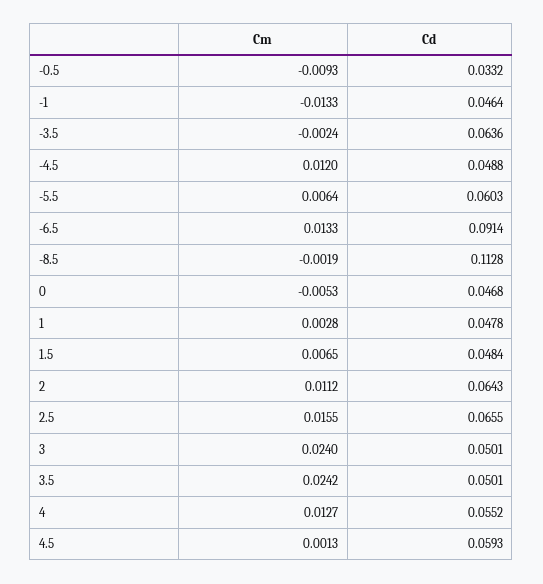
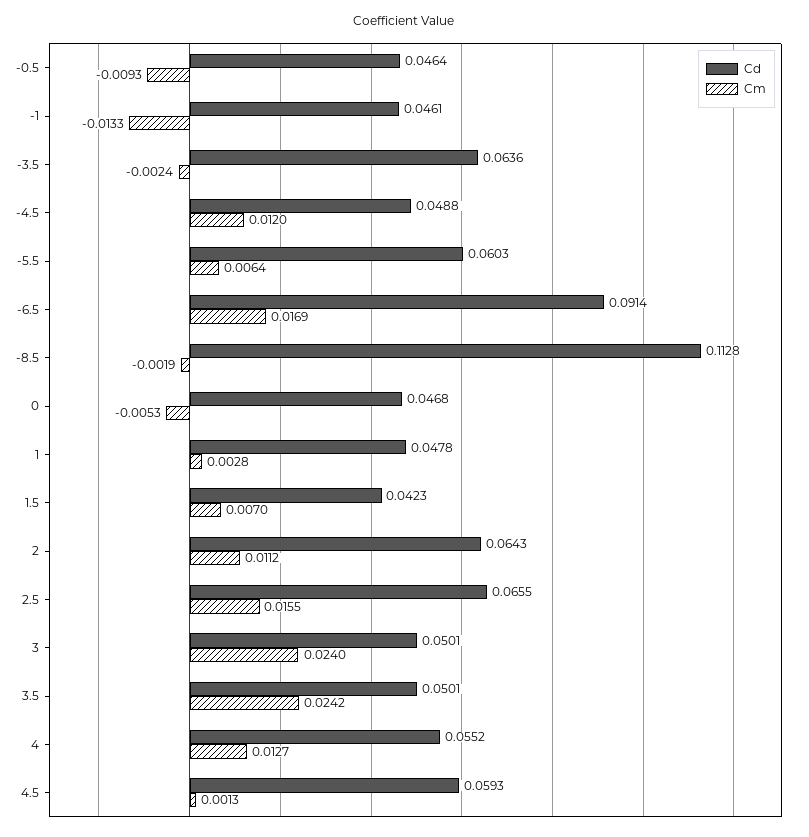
  {
    "Cm": {
      "-0.5": -0.0093,
      "-1": -0.0133,
      "-3.5": -0.0024,
      "-4.5": 0.012,
      "-5.5": 0.0064,
-     "-6.5": 0.0133,
+     "-6.5": 0.0169,
      "-8.5": -0.0019,
      "0": -0.0053,
      "1": 0.0028,
-     "1.5": 0.0065,
+     "1.5": 0.007,
      "2": 0.0112,
      "2.5": 0.0155,
      "3": 0.024,
      "3.5": 0.0242,
      "4": 0.0127,
      "4.5": 0.0013
    },
    "Cd": {
-     "-0.5": 0.0332,
+     "-0.5": 0.0464,
-     "-1": 0.0464,
+     "-1": 0.0461,
      "-3.5": 0.0636,
      "-4.5": 0.0488,
      "-5.5": 0.0603,
      "-6.5": 0.0914,
      "-8.5": 0.1128,
      "0": 0.0468,
      "1": 0.0478,
-     "1.5": 0.0484,
+     "1.5": 0.0423,
      "2": 0.0643,
      "2.5": 0.0655,
      "3": 0.0501,
      "3.5": 0.0501,
      "4": 0.0552,
      "4.5": 0.0593
    }
  }

